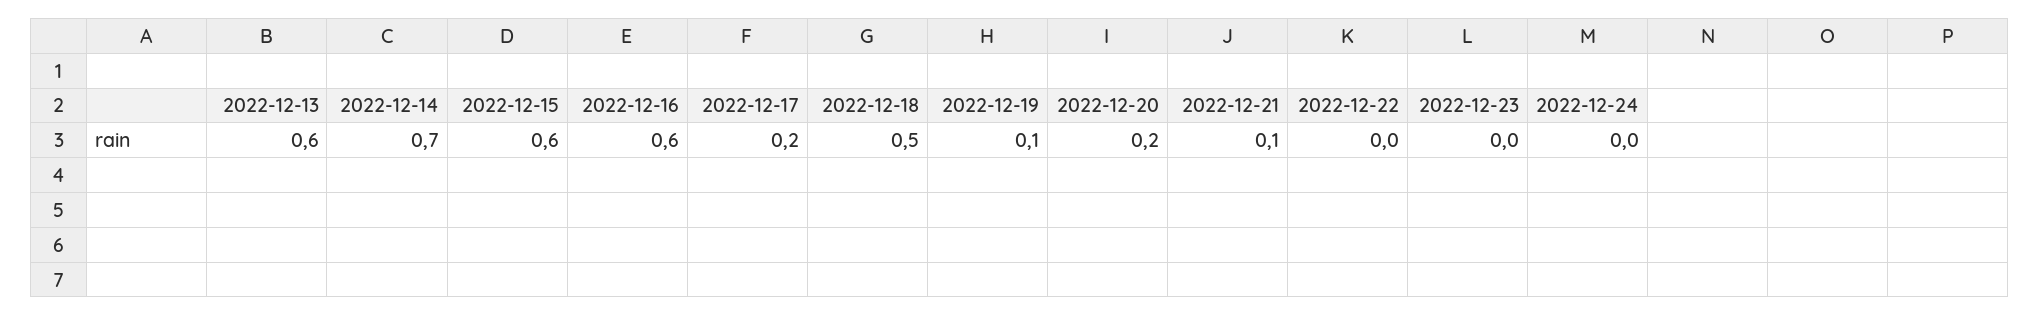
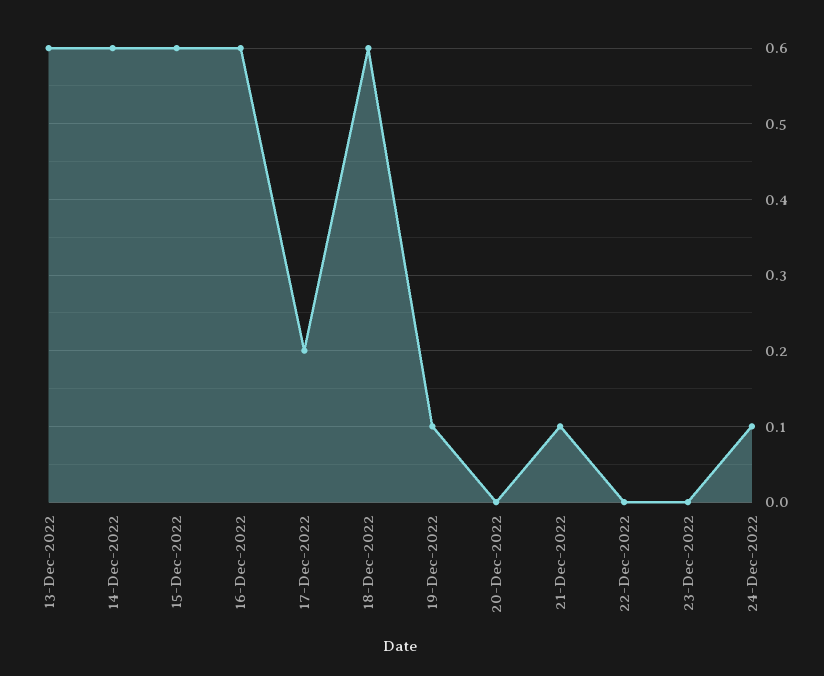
  {
    "2022-12-13": 0.6,
-   "2022-12-14": 0.7,
+   "2022-12-14": 0.6,
    "2022-12-15": 0.6,
    "2022-12-16": 0.6,
    "2022-12-17": 0.2,
-   "2022-12-18": 0.5,
+   "2022-12-18": 0.6,
    "2022-12-19": 0.1,
-   "2022-12-20": 0.2,
+   "2022-12-20": 0,
    "2022-12-21": 0.1,
    "2022-12-22": 0,
    "2022-12-23": 0,
-   "2022-12-24": 0
+   "2022-12-24": 0.1
  }

